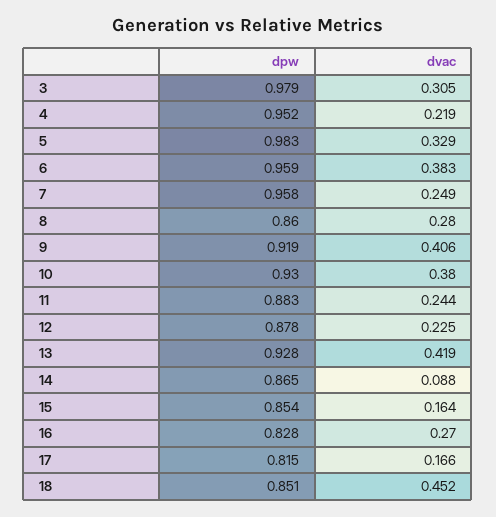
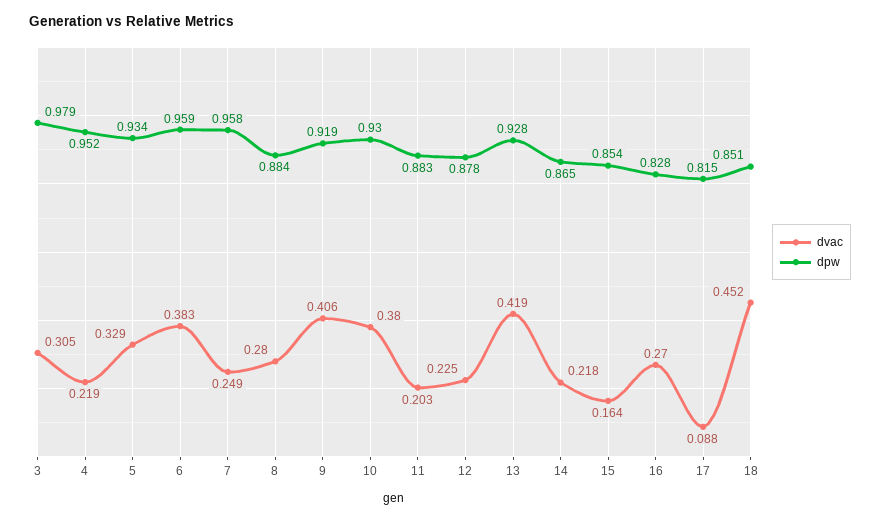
  {
    "dpw": {
      "3": 0.979,
      "4": 0.952,
-     "5": 0.983,
+     "5": 0.934,
      "6": 0.959,
      "7": 0.958,
-     "8": 0.86,
+     "8": 0.884,
      "9": 0.919,
      "10": 0.93,
      "11": 0.883,
      "12": 0.878,
      "13": 0.928,
      "14": 0.865,
      "15": 0.854,
      "16": 0.828,
      "17": 0.815,
      "18": 0.851
    },
    "dvac": {
      "3": 0.305,
      "4": 0.219,
      "5": 0.329,
      "6": 0.383,
      "7": 0.249,
      "8": 0.28,
      "9": 0.406,
      "10": 0.38,
-     "11": 0.244,
+     "11": 0.203,
      "12": 0.225,
      "13": 0.419,
-     "14": 0.088,
+     "14": 0.218,
      "15": 0.164,
      "16": 0.27,
-     "17": 0.166,
+     "17": 0.088,
      "18": 0.452
    }
  }

